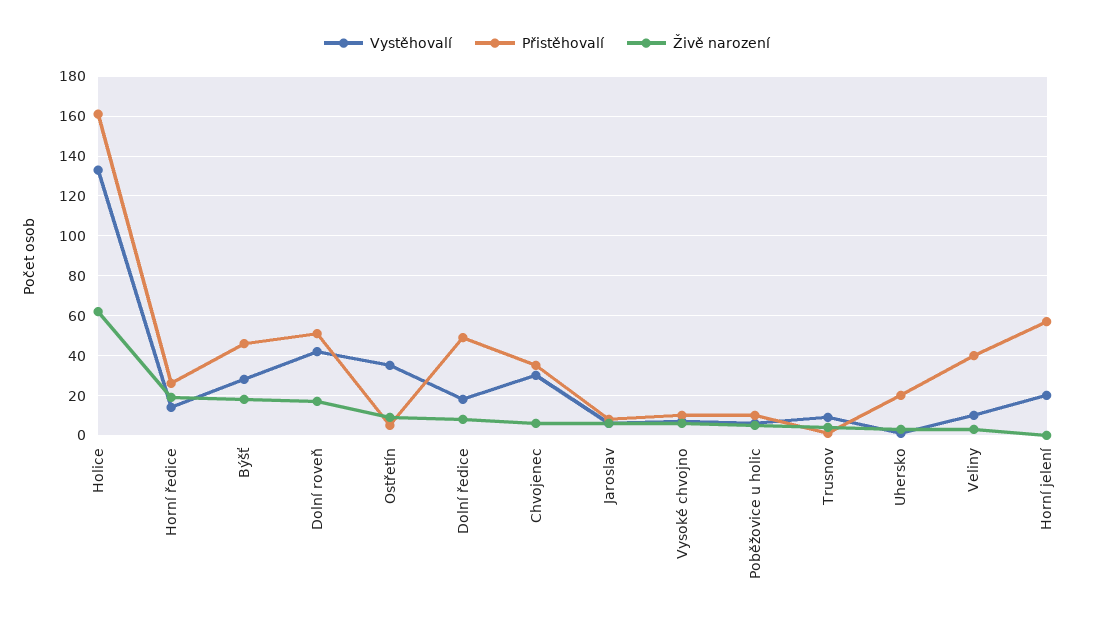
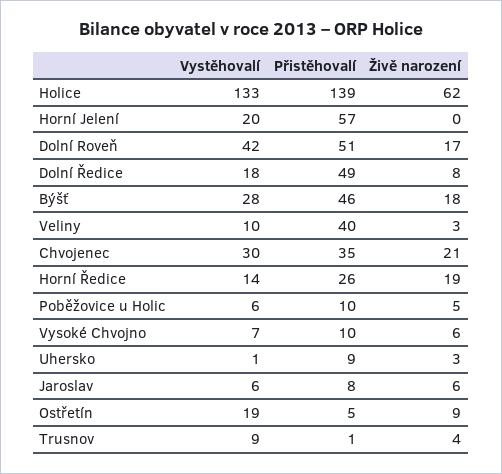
  {
    "Vystěhovalí": {
      "Holice": 133,
      "Horní ředice": 14,
      "Býšť": 28,
      "Dolní roveň": 42,
-     "Ostřetín": 35,
+     "Ostřetín": 19,
      "Dolní ředice": 18,
      "Chvojenec": 30,
      "Jaroslav": 6,
      "Vysoké chvojno": 7,
      "Poběžovice u holic": 6,
      "Trusnov": 9,
      "Uhersko": 1,
      "Veliny": 10,
      "Horní jelení": 20
    },
    "Přistěhovalí": {
-     "Holice": 160,
+     "Holice": 139,
      "Horní ředice": 26,
      "Býšť": 46,
      "Dolní roveň": 51,
      "Ostřetín": 5,
      "Dolní ředice": 49,
      "Chvojenec": 35,
      "Jaroslav": 8,
      "Vysoké chvojno": 10,
      "Poběžovice u holic": 10,
      "Trusnov": 1,
-     "Uhersko": 20,
+     "Uhersko": 9,
      "Veliny": 40,
      "Horní jelení": 57
    },
    "Živě narození": {
      "Holice": 62,
      "Horní ředice": 19,
      "Býšť": 18,
      "Dolní roveň": 17,
      "Ostřetín": 9,
      "Dolní ředice": 8,
-     "Chvojenec": 5,
+     "Chvojenec": 21,
      "Jaroslav": 6,
      "Vysoké chvojno": 6,
      "Poběžovice u holic": 5,
      "Trusnov": 4,
      "Uhersko": 3,
      "Veliny": 3,
      "Horní jelení": 0
    }
  }

